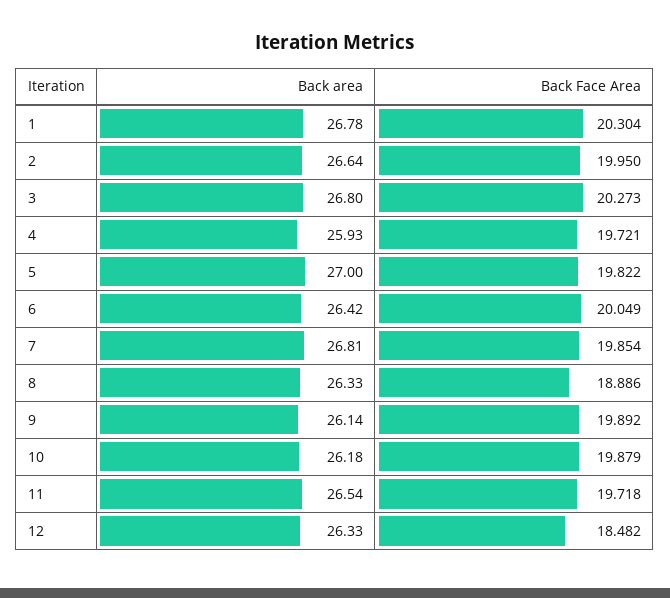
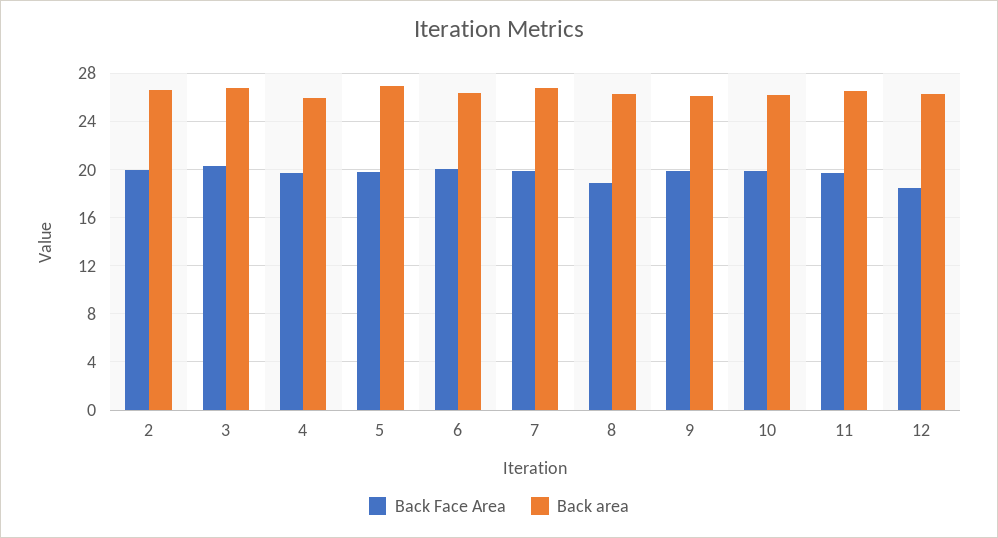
  {
    "Back area": {
-     "1": 26.78,
      "2": 26.64,
      "3": 26.8,
      "4": 25.93,
      "5": 27,
      "6": 26.42,
      "7": 26.81,
      "8": 26.33,
      "9": 26.14,
      "10": 26.18,
      "11": 26.54,
      "12": 26.33
    },
    "Back Face Area": {
-     "1": 20.304,
      "2": 19.95,
      "3": 20.273,
      "4": 19.721,
      "5": 19.822,
      "6": 20.049,
      "7": 19.854,
      "8": 18.886,
      "9": 19.892,
      "10": 19.879,
      "11": 19.718,
      "12": 18.482
    }
  }

